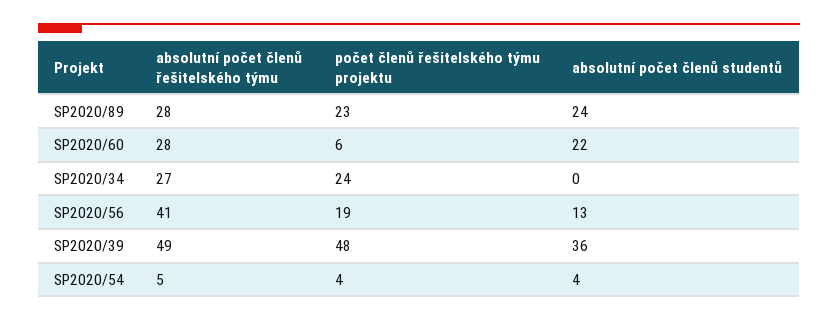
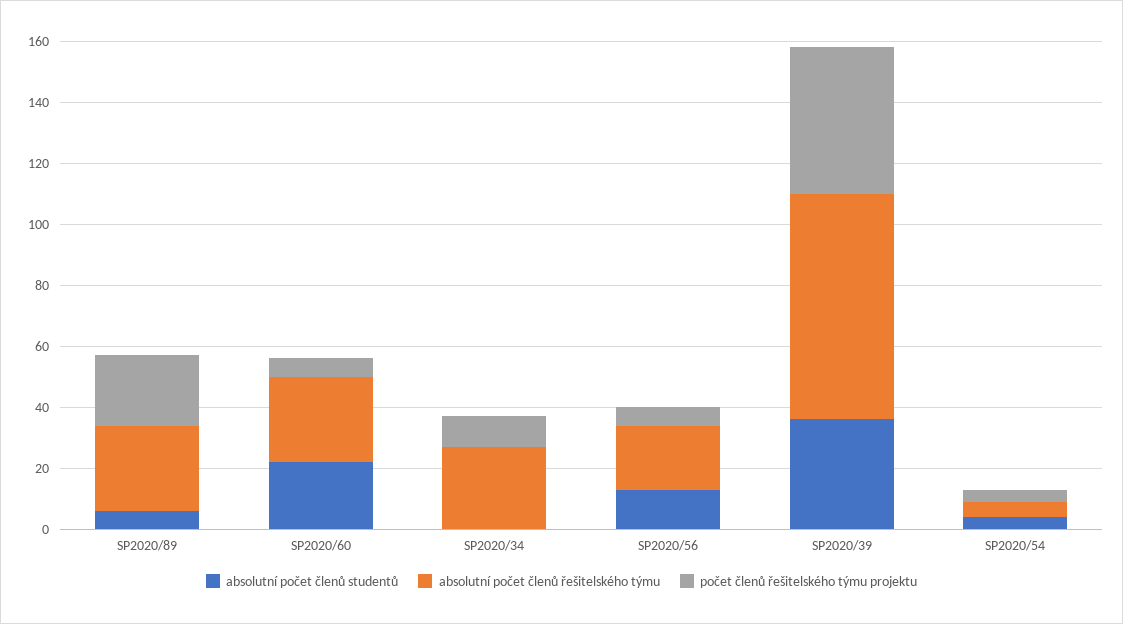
  {
    "absolutní počet členů řešitelského týmu": {
      "SP2020/89": 28,
      "SP2020/60": 28,
      "SP2020/34": 27,
-     "SP2020/56": 41,
+     "SP2020/56": 20,
-     "SP2020/39": 49,
+     "SP2020/39": 75,
      "SP2020/54": 5
    },
    "počet členů řešitelského týmu projektu": {
      "SP2020/89": 23,
      "SP2020/60": 6,
-     "SP2020/34": 24,
+     "SP2020/34": 10,
-     "SP2020/56": 19,
+     "SP2020/56": 5,
      "SP2020/39": 48,
      "SP2020/54": 4
    },
    "absolutní počet členů studentů": {
-     "SP2020/89": 24,
+     "SP2020/89": 5,
      "SP2020/60": 22,
      "SP2020/34": 0,
      "SP2020/56": 13,
      "SP2020/39": 36,
      "SP2020/54": 4
    }
  }

